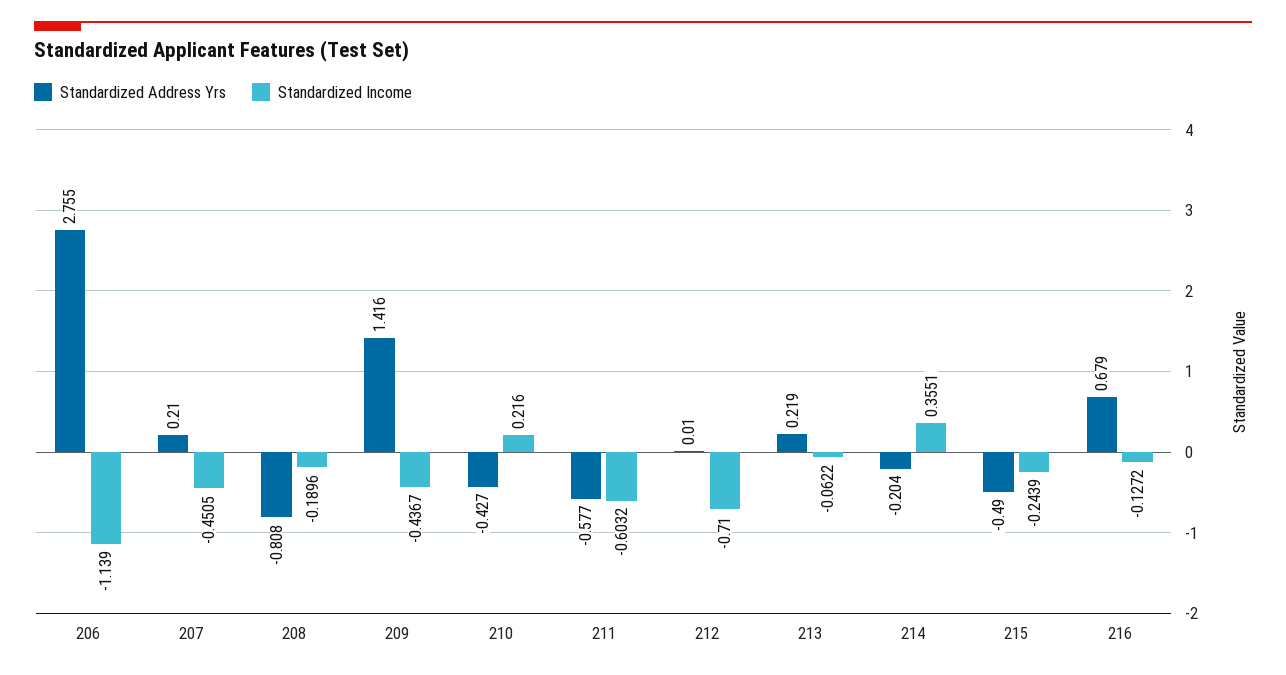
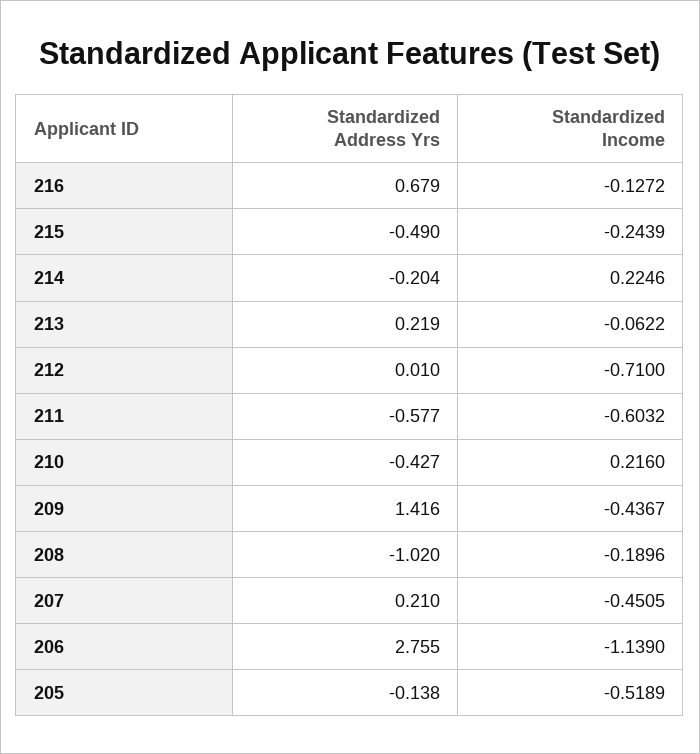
  {
    "Standardized Address Yrs": {
      "206": 2.755,
      "207": 0.21,
-     "208": -0.808,
+     "208": -1.02,
      "209": 1.416,
      "210": -0.427,
      "211": -0.577,
      "212": 0.01,
      "213": 0.219,
      "214": -0.204,
      "215": -0.49,
-     "216": 0.679
+     "216": 0.679,
+     "205": -0.138
    },
    "Standardized Income": {
      "206": -1.139,
      "207": -0.4505,
      "208": -0.1896,
      "209": -0.4367,
      "210": 0.216,
      "211": -0.6032,
      "212": -0.71,
      "213": -0.0622,
-     "214": 0.3551,
+     "214": 0.2246,
      "215": -0.2439,
-     "216": -0.1272
+     "216": -0.1272,
+     "205": -0.5189
    }
  }

